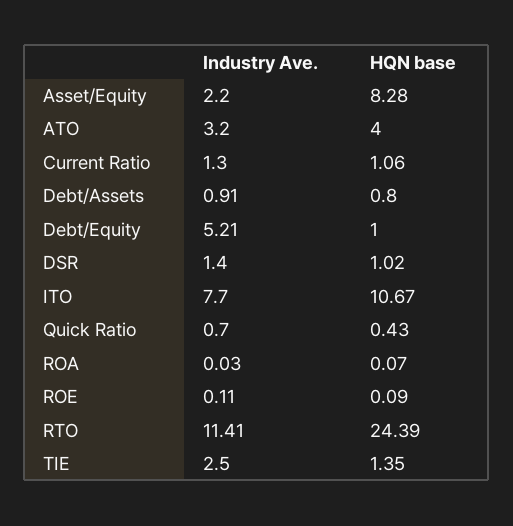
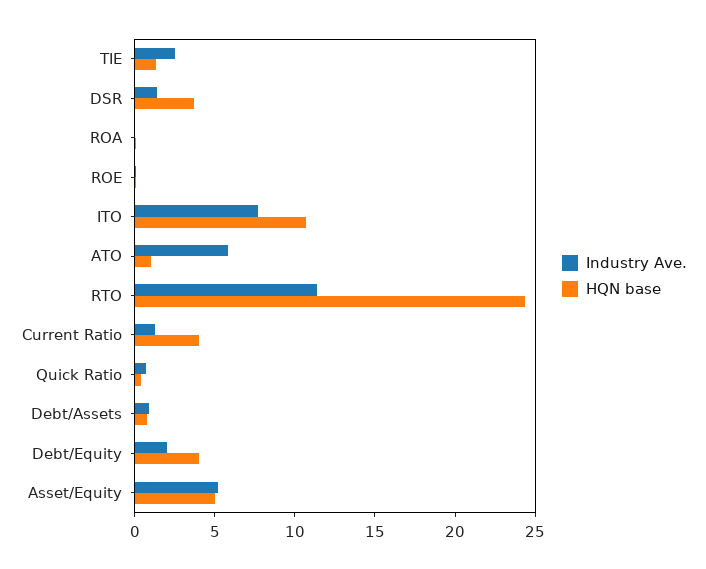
  {
    "Industry Ave.": {
-     "Asset/Equity": 2.2,
+     "Asset/Equity": 5,
-     "ATO": 3.2,
+     "ATO": 6,
      "Current Ratio": 1.3,
      "Debt/Assets": 0.91,
-     "Debt/Equity": 5.21,
+     "Debt/Equity": 2,
      "DSR": 1.4,
      "ITO": 7.7,
      "Quick Ratio": 0.7,
      "ROA": 0.03,
      "ROE": 0.11,
      "RTO": 11.41,
      "TIE": 2.5
    },
    "HQN base": {
-     "Asset/Equity": 8.28,
+     "Asset/Equity": 5,
-     "ATO": 4,
+     "ATO": 1,
-     "Current Ratio": 1.06,
+     "Current Ratio": 4,
      "Debt/Assets": 0.8,
-     "Debt/Equity": 1,
+     "Debt/Equity": 4,
-     "DSR": 1.02,
+     "DSR": 4,
      "ITO": 10.67,
      "Quick Ratio": 0.43,
      "ROA": 0.07,
      "ROE": 0.09,
      "RTO": 24.39,
      "TIE": 1.35
    }
  }

